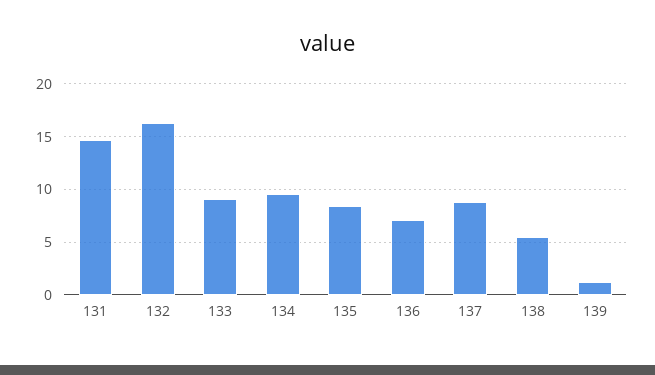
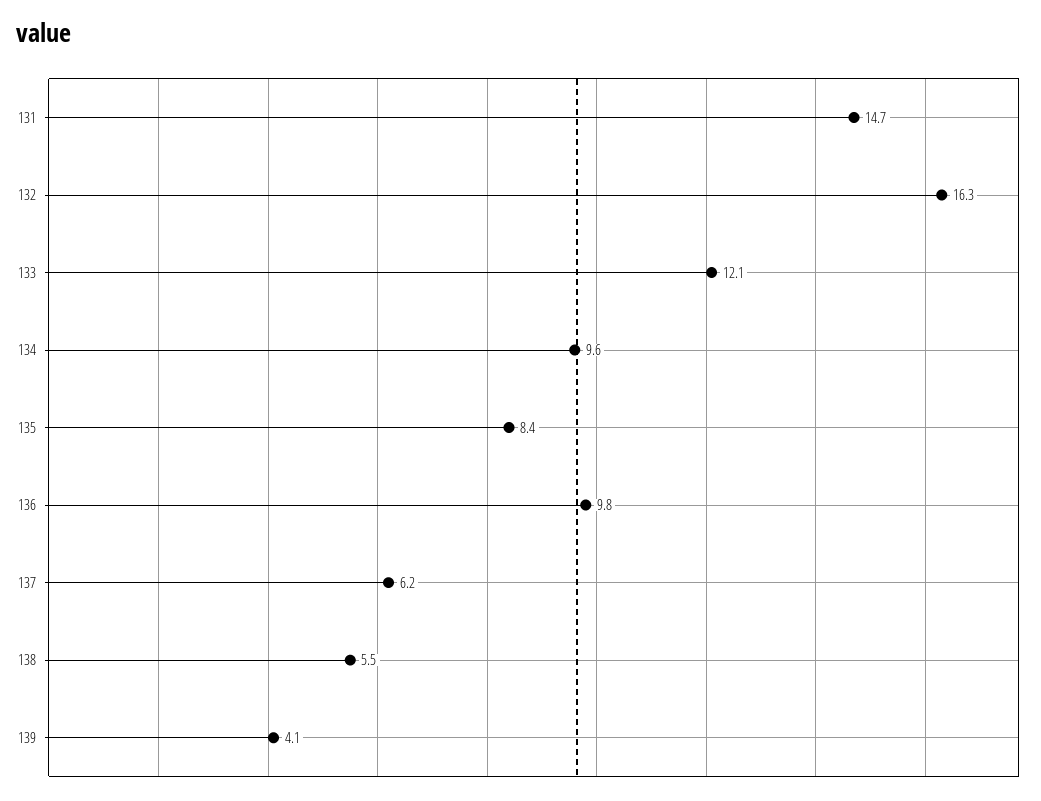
  {
    "131": 14.7,
    "132": 16.3,
-   "133": 9,
+   "133": 12.1,
    "134": 9.6,
    "135": 8.4,
-   "136": 7,
+   "136": 9.8,
-   "137": 9,
+   "137": 6.2,
    "138": 5.5,
-   "139": 1
+   "139": 4.1
  }

